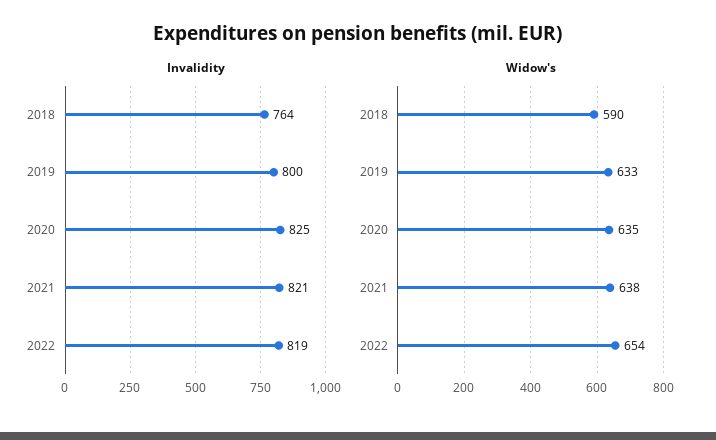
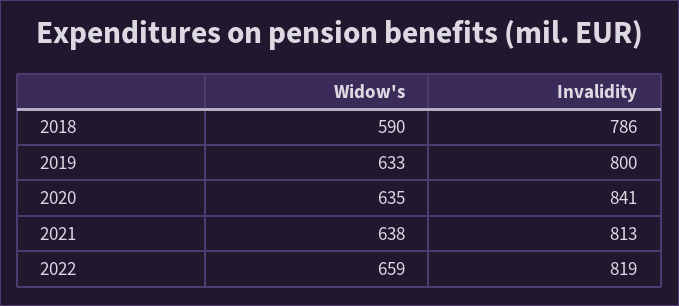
  {
    "Invalidity": {
-     "2018": 764,
+     "2018": 786,
      "2019": 800,
-     "2020": 825,
+     "2020": 841,
-     "2021": 821,
+     "2021": 813,
      "2022": 819
    },
    "Widow's": {
      "2018": 590,
      "2019": 633,
      "2020": 635,
      "2021": 638,
-     "2022": 654
+     "2022": 659
    }
  }

